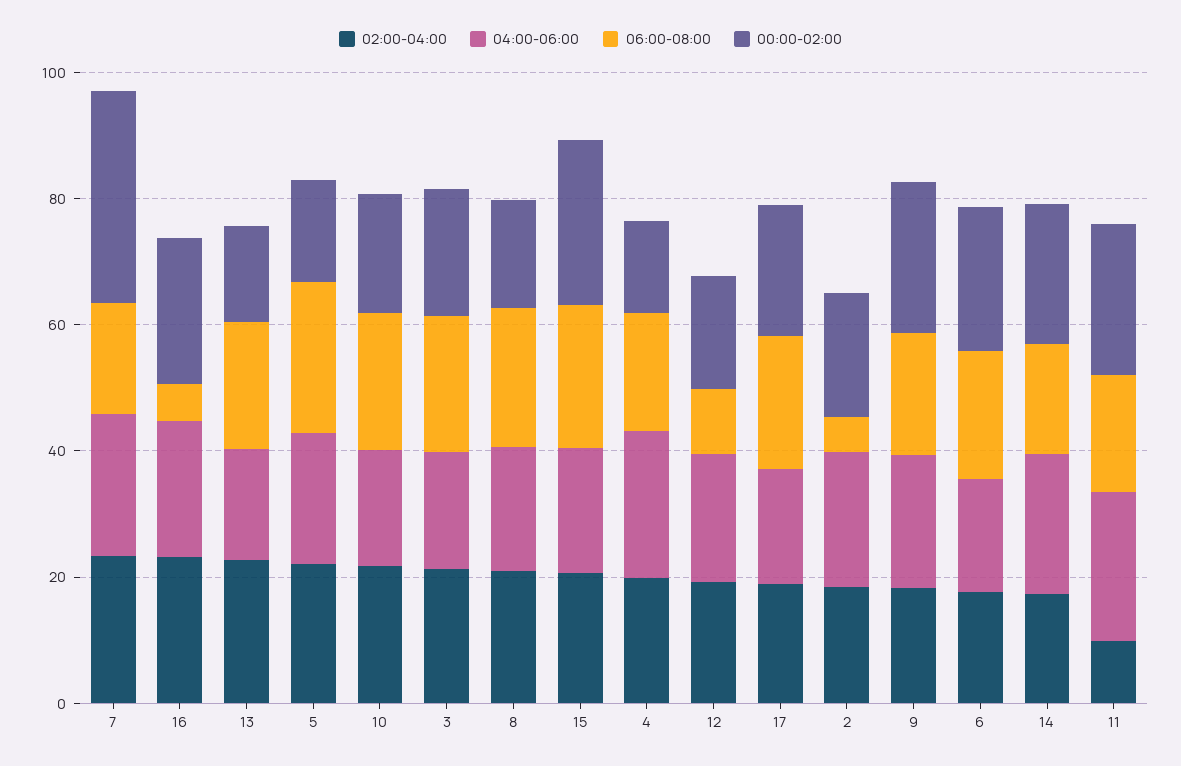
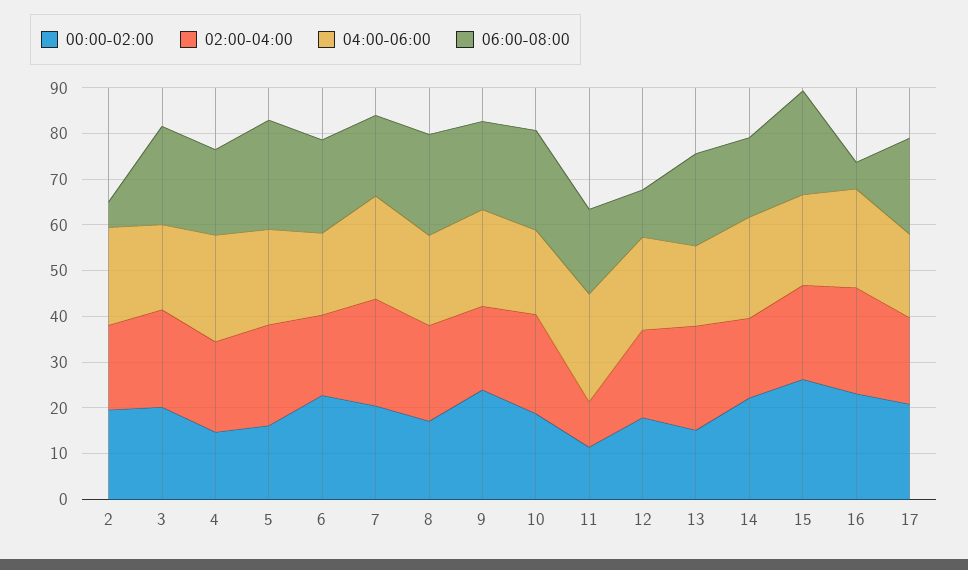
  {
    "02:00-04:00": {
      "7": 24,
      "16": 24,
      "13": 22,
      "5": 22,
      "10": 22,
      "3": 22,
      "8": 20,
      "15": 20,
      "4": 20,
      "12": 20,
      "17": 18,
      "2": 18,
      "9": 18,
      "6": 18,
      "14": 18,
      "11": 10
    },
    "04:00-06:00": {
      "7": 22,
      "16": 22,
      "13": 18,
      "5": 20,
      "10": 18,
      "3": 18,
      "8": 20,
      "15": 20,
      "4": 24,
      "12": 20,
      "17": 18,
      "2": 22,
      "9": 22,
      "6": 18,
      "14": 22,
      "11": 24
    },
    "06:00-08:00": {
      "7": 18,
      "16": 6,
      "13": 20,
      "5": 24,
      "10": 22,
      "3": 22,
      "8": 22,
      "15": 22,
      "4": 18,
      "12": 10,
      "17": 22,
      "2": 6,
      "9": 20,
      "6": 20,
      "14": 18,
      "11": 18
    },
    "00:00-02:00": {
-     "7": 35,
+     "7": 20,
      "16": 24,
      "13": 16,
      "5": 16,
      "10": 18,
      "3": 20,
      "8": 18,
      "15": 26,
      "4": 14,
      "12": 18,
      "17": 20,
      "2": 20,
      "9": 24,
      "6": 22,
      "14": 22,
-     "11": 25
+     "11": 12
    }
  }

